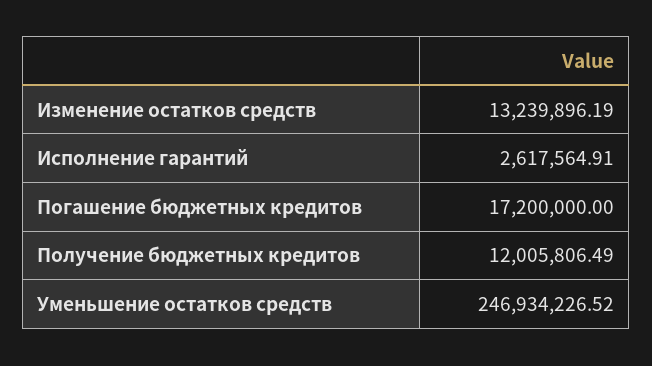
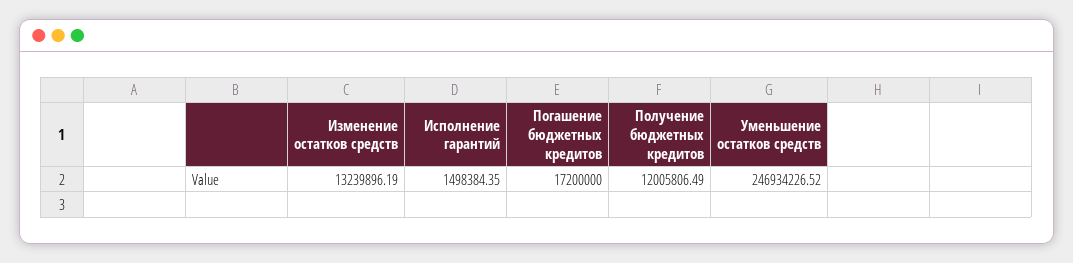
  {
    "Изменение остатков средств": 13239896.19,
-   "Исполнение гарантий": 2617564.91,
+   "Исполнение гарантий": 1498384.35,
    "Погашение бюджетных кредитов": 17200000,
    "Получение бюджетных кредитов": 12005806.49,
    "Уменьшение остатков средств": 246934226.52
  }

